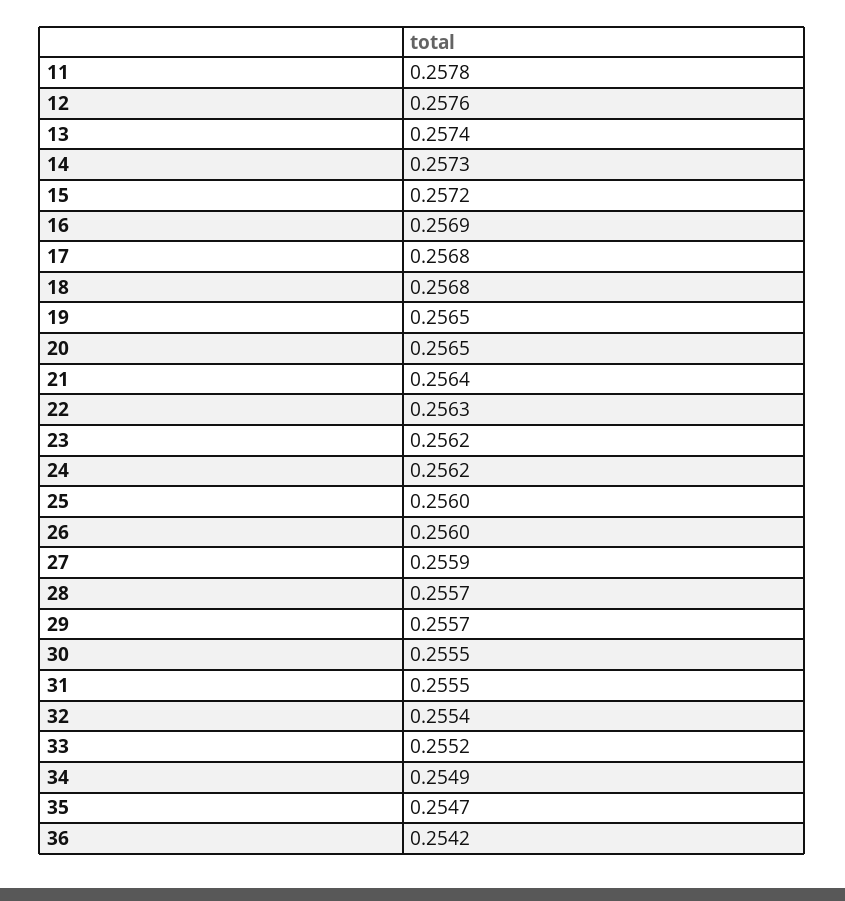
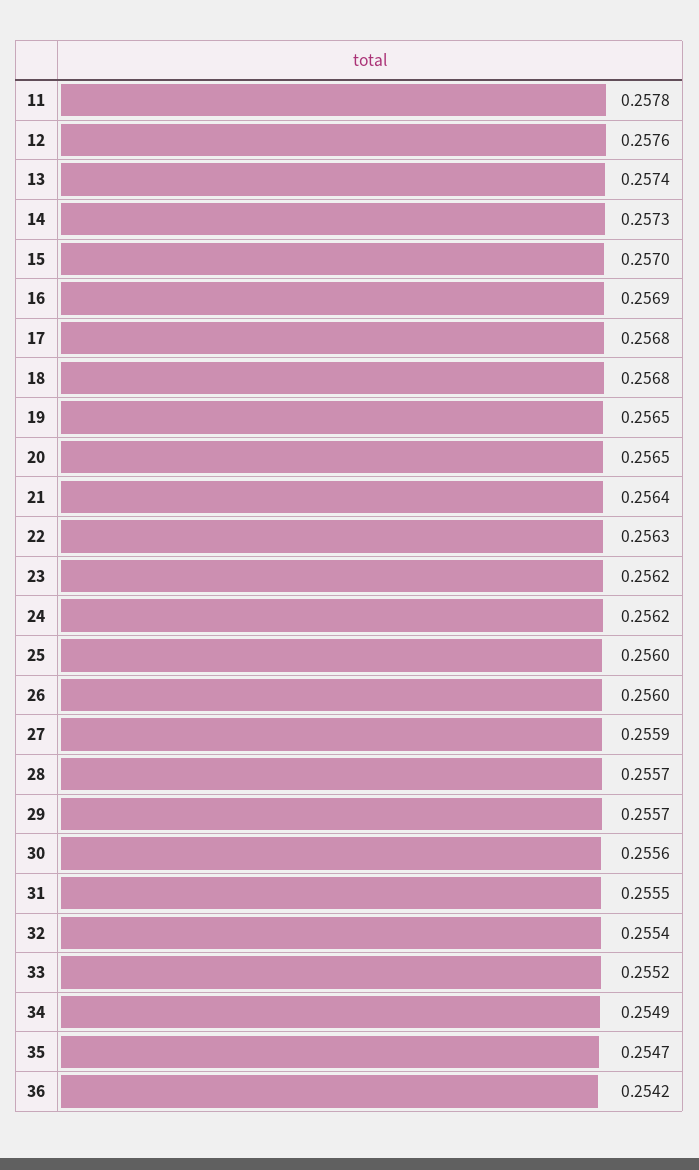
  {
    "11": 0.2578,
    "12": 0.2576,
    "13": 0.2574,
    "14": 0.2573,
-   "15": 0.2572,
+   "15": 0.257,
    "16": 0.2569,
    "17": 0.2568,
    "18": 0.2568,
    "19": 0.2565,
    "20": 0.2565,
    "21": 0.2564,
    "22": 0.2563,
    "23": 0.2562,
    "24": 0.2562,
    "25": 0.256,
    "26": 0.256,
    "27": 0.2559,
    "28": 0.2557,
    "29": 0.2557,
-   "30": 0.2555,
+   "30": 0.2556,
    "31": 0.2555,
    "32": 0.2554,
    "33": 0.2552,
    "34": 0.2549,
    "35": 0.2547,
    "36": 0.2542
  }

